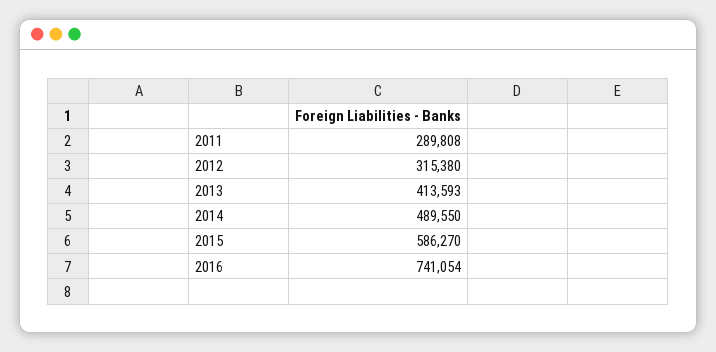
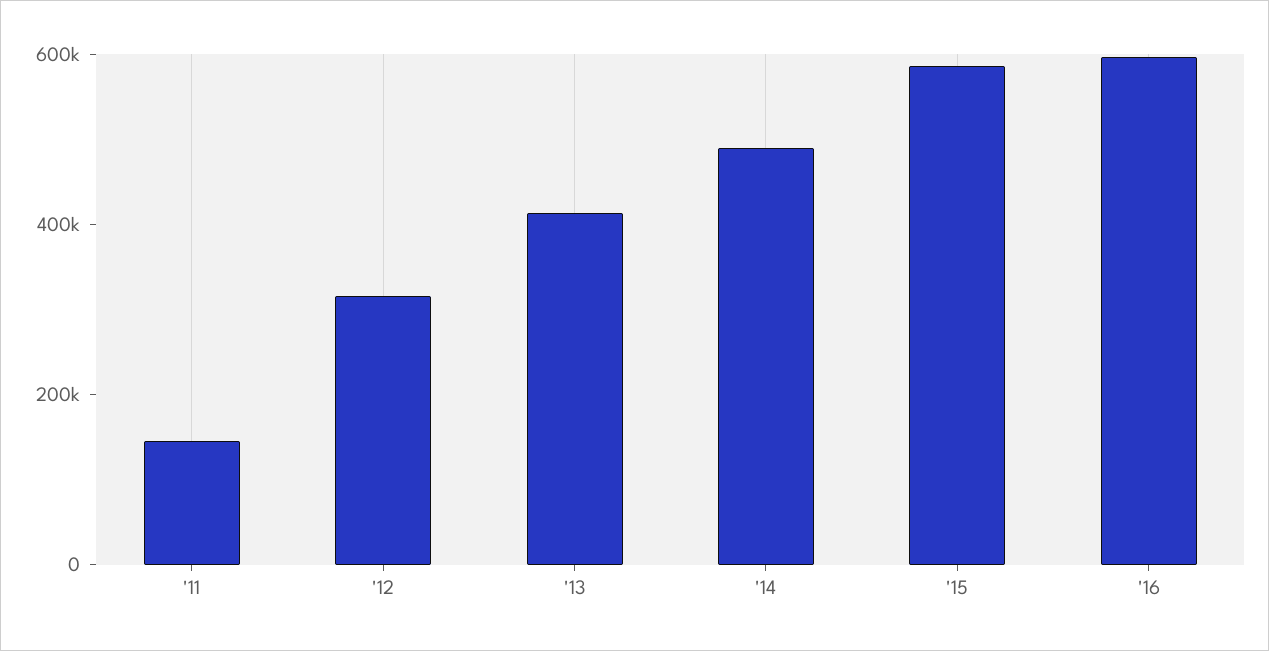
  {
-   "2011": 289808,
+   "2011": 150000,
    "2012": 315380,
    "2013": 413593,
    "2014": 489550,
    "2015": 586270,
-   "2016": 741054
+   "2016": 600000
  }

